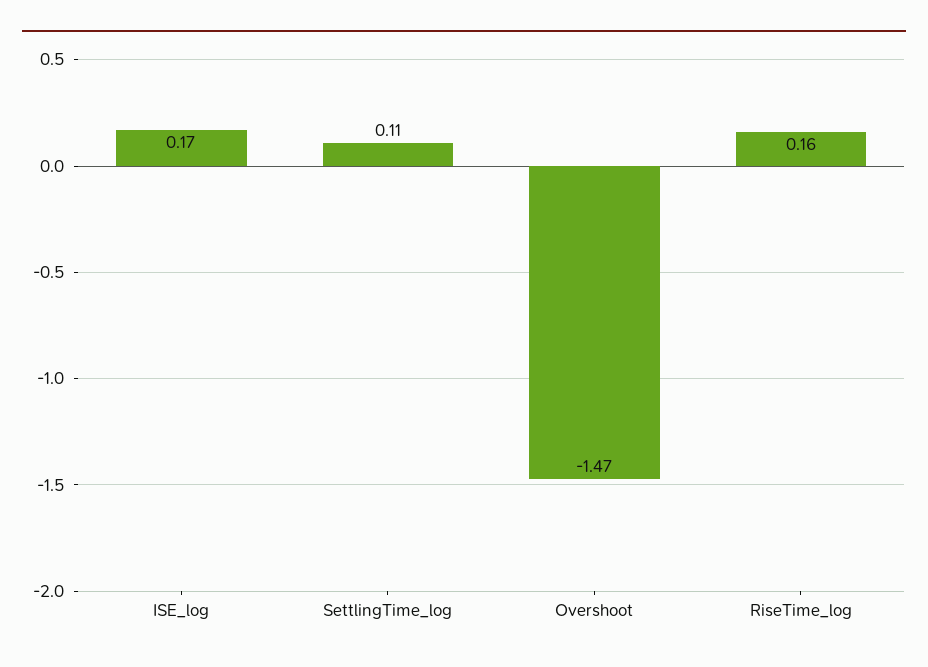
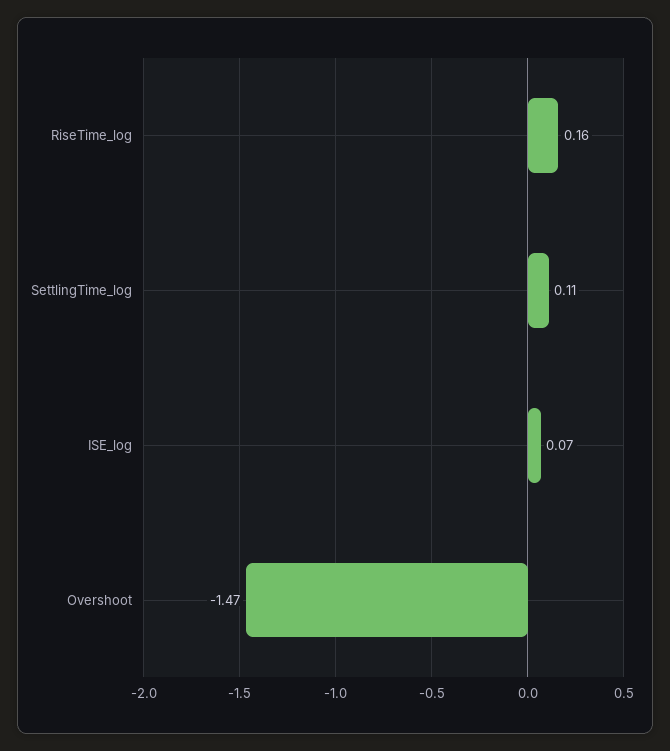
  {
-   "ISE_log": 0.17,
+   "ISE_log": 0.07,
    "SettlingTime_log": 0.11,
    "Overshoot": -1.47,
    "RiseTime_log": 0.16
  }

